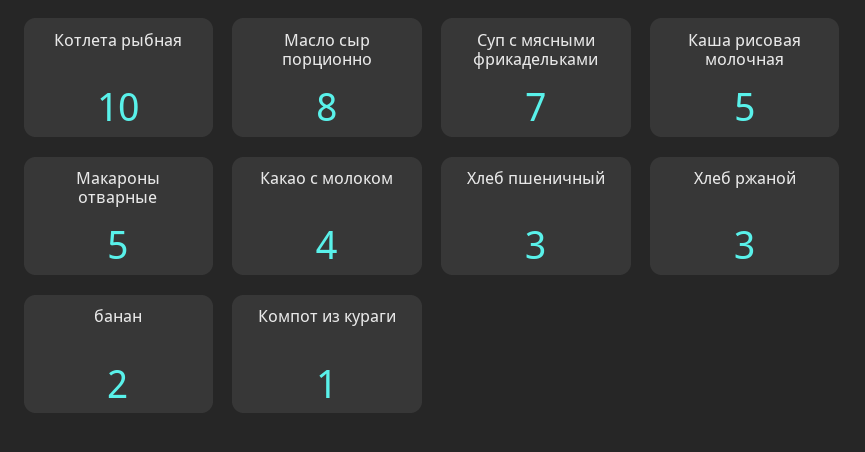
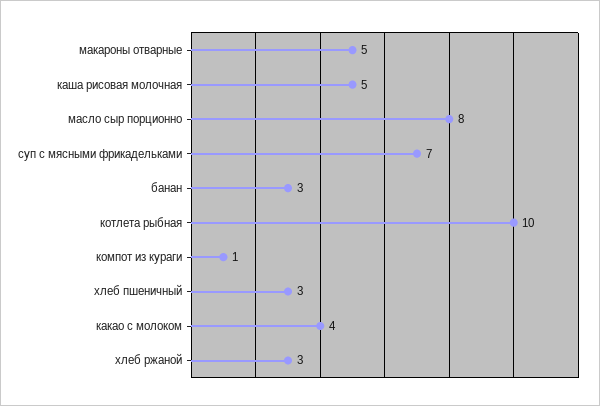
  {
    "Котлета рыбная": 10,
    "Масло сыр порционно": 8,
    "Суп с мясными фрикадельками": 7,
    "Каша рисовая молочная": 5,
    "Макароны отварные": 5,
    "Какао с молоком": 4,
    "Хлеб пшеничный": 3,
    "Хлеб ржаной": 3,
-   "банан": 2,
+   "банан": 3,
    "Компот из кураги": 1
  }

